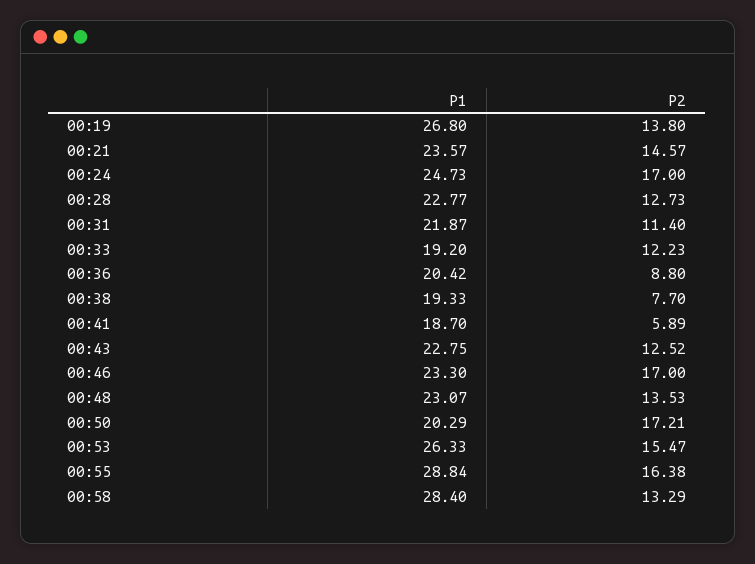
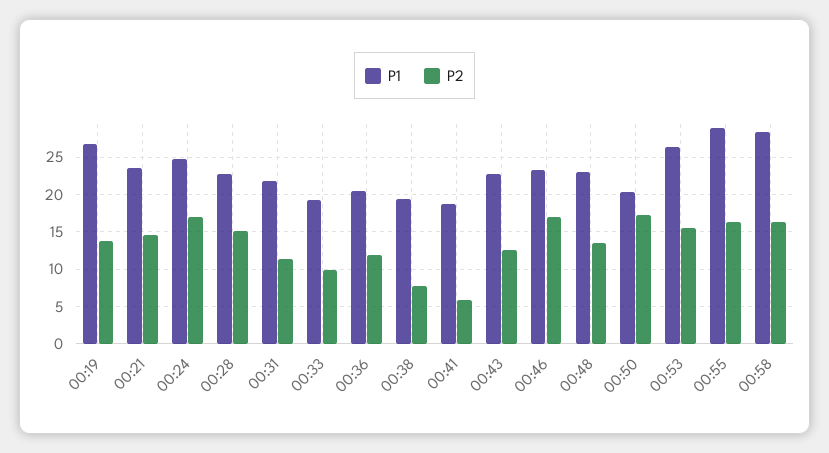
  {
    "P1": {
      "00:19": 26.8,
      "00:21": 23.57,
      "00:24": 24.73,
      "00:28": 22.77,
      "00:31": 21.87,
      "00:33": 19.2,
      "00:36": 20.42,
      "00:38": 19.33,
      "00:41": 18.7,
      "00:43": 22.75,
      "00:46": 23.3,
      "00:48": 23.07,
      "00:50": 20.29,
      "00:53": 26.33,
      "00:55": 28.84,
      "00:58": 28.4
    },
    "P2": {
      "00:19": 13.8,
      "00:21": 14.57,
      "00:24": 17,
-     "00:28": 12.73,
+     "00:28": 15,
      "00:31": 11.4,
-     "00:33": 12.23,
+     "00:33": 10,
-     "00:36": 8.8,
+     "00:36": 12,
      "00:38": 7.7,
      "00:41": 5.89,
      "00:43": 12.52,
      "00:46": 17,
      "00:48": 13.53,
      "00:50": 17.21,
      "00:53": 15.47,
      "00:55": 16.38,
-     "00:58": 13.29
+     "00:58": 16
    }
  }

